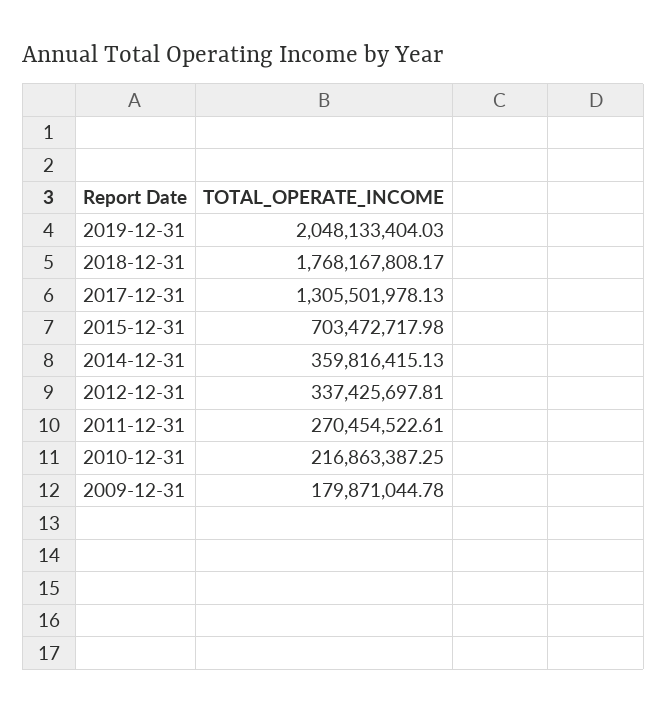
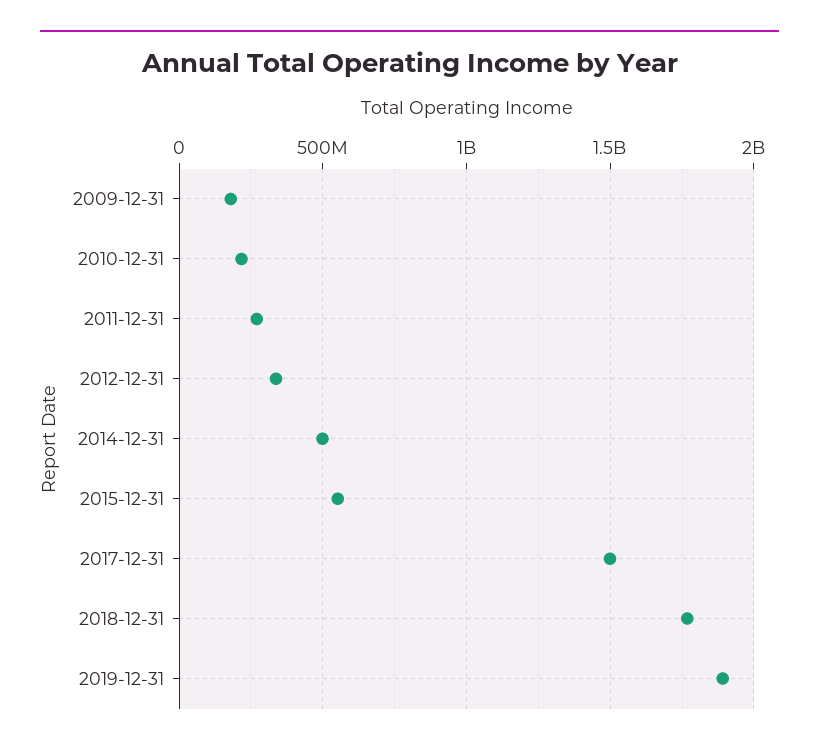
  {
-   "2019-12-31": 2048133404.03,
+   "2019-12-31": 1900000000,
    "2018-12-31": 1768167808.17,
-   "2017-12-31": 1305501978.13,
+   "2017-12-31": 1500000000,
-   "2015-12-31": 703472717.98,
+   "2015-12-31": 550000000,
-   "2014-12-31": 359816415.13,
+   "2014-12-31": 500000000,
    "2012-12-31": 337425697.81,
    "2011-12-31": 270454522.61,
    "2010-12-31": 216863387.25,
    "2009-12-31": 179871044.78
  }

